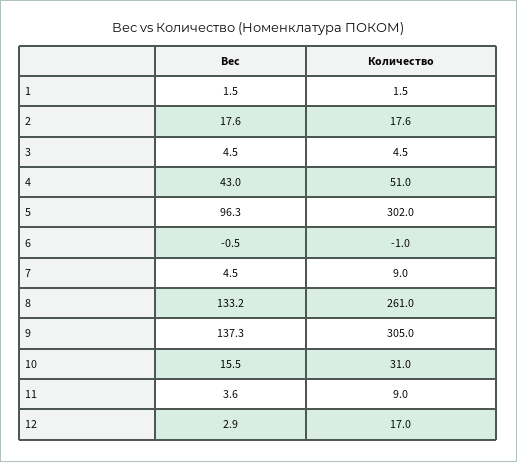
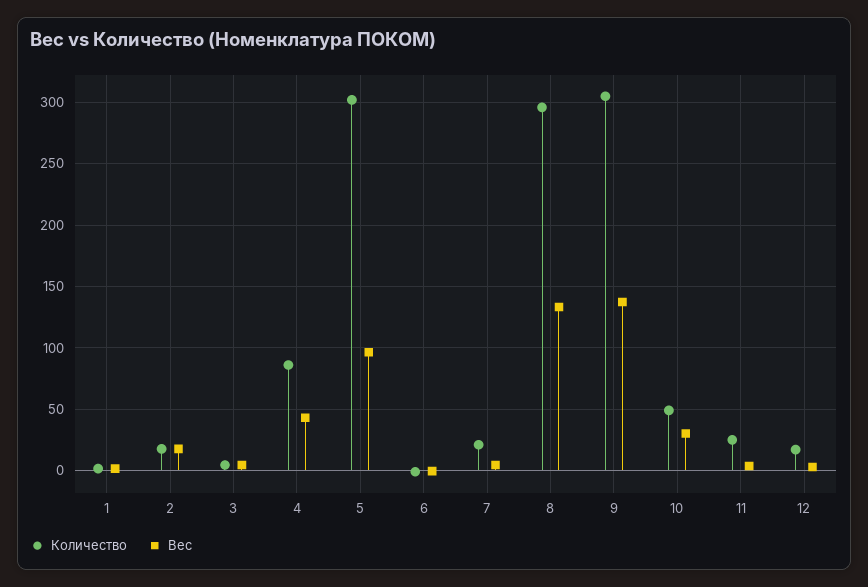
  {
    "Вес": {
      "1": 1.5,
      "2": 17.6,
      "3": 4.5,
      "4": 43,
      "5": 96.3,
      "6": -0.5,
      "7": 4.5,
      "8": 133.2,
      "9": 137.3,
-     "10": 15.5,
+     "10": 30,
      "11": 3.6,
      "12": 2.9
    },
    "Количество": {
      "1": 1.5,
      "2": 17.6,
      "3": 4.5,
-     "4": 51,
+     "4": 85,
      "5": 302,
      "6": -1,
-     "7": 9,
+     "7": 20,
-     "8": 261,
+     "8": 295,
      "9": 305,
-     "10": 31,
+     "10": 50,
-     "11": 9,
+     "11": 25,
      "12": 17
    }
  }

